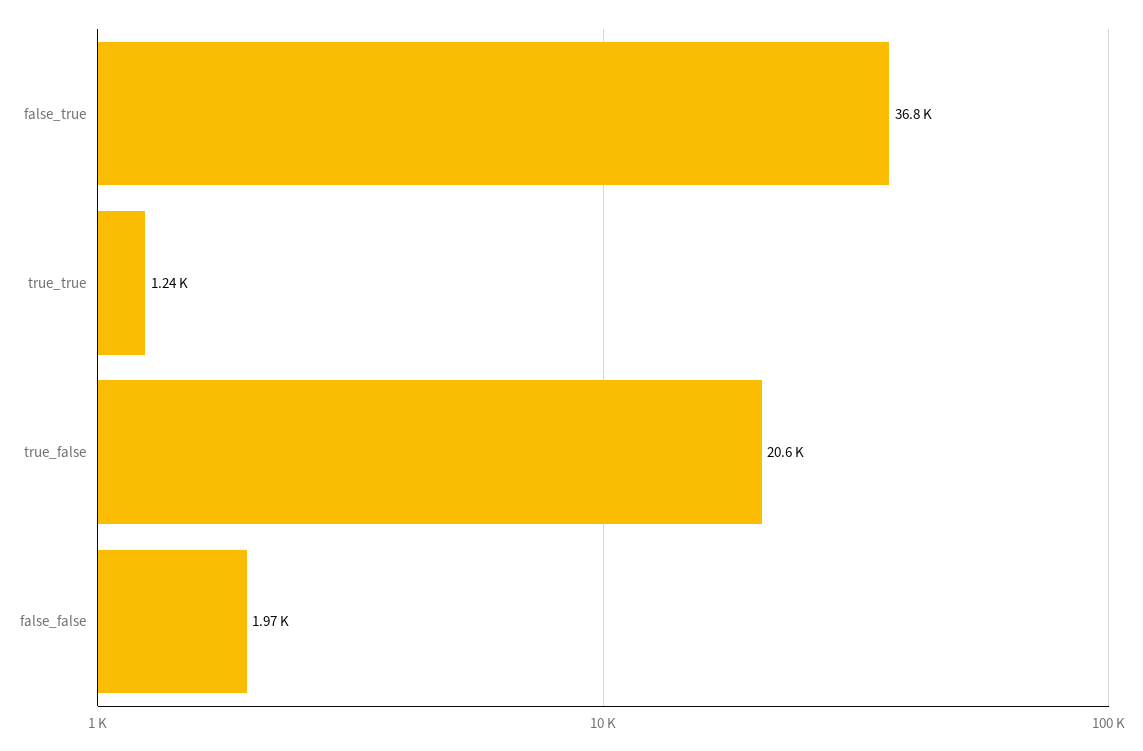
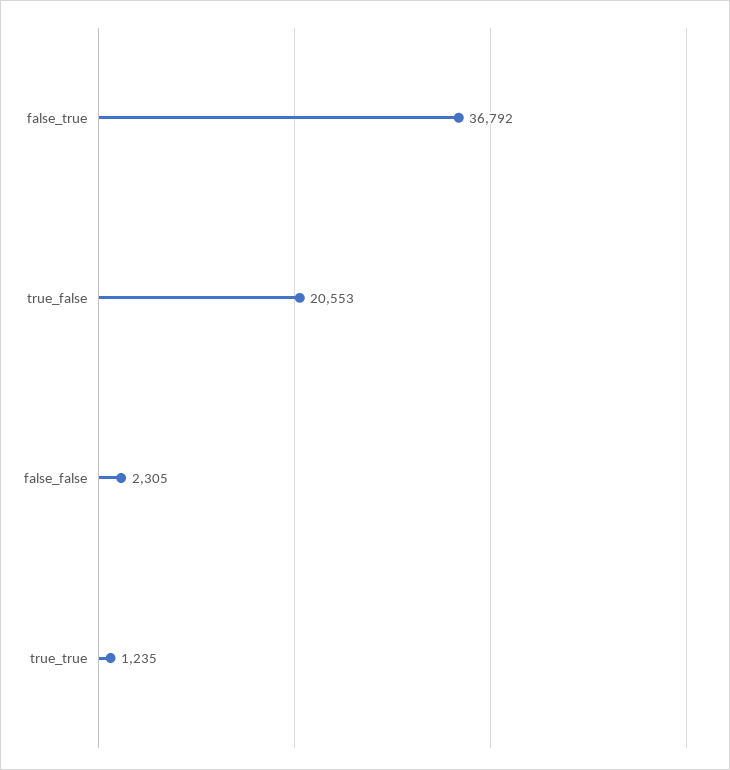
  {
    "false_true": 36792,
    "true_true": 1235,
    "true_false": 20553,
-   "false_false": 1970
+   "false_false": 2305
  }

